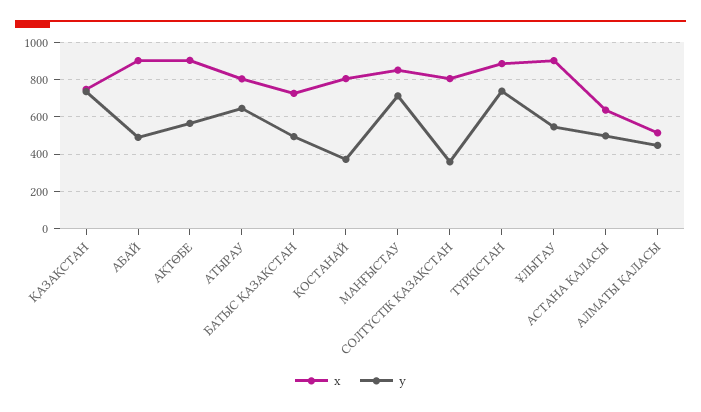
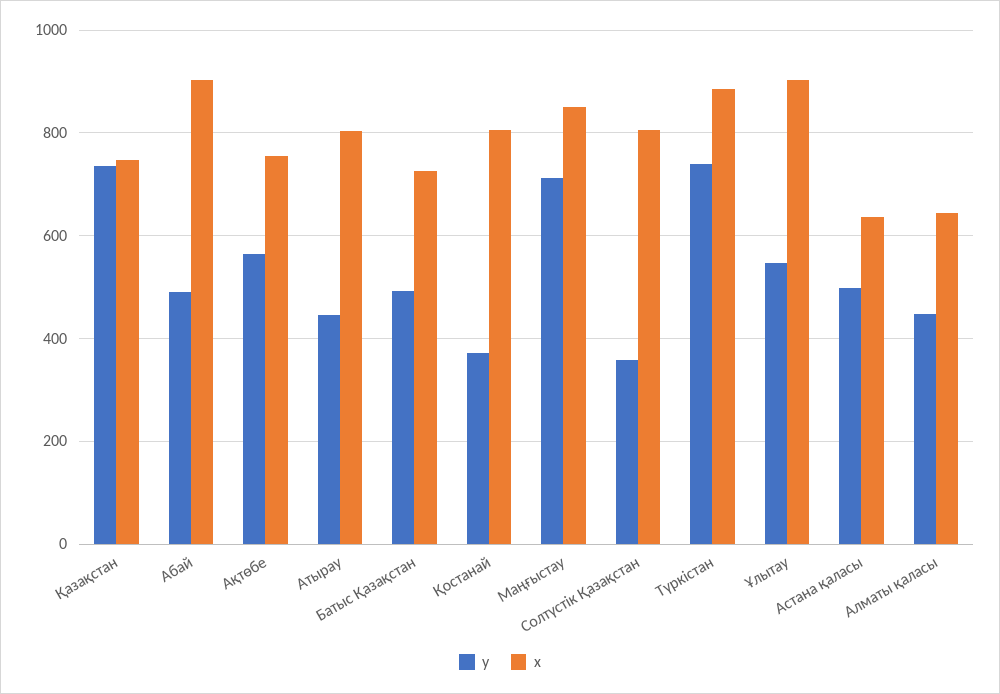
  {
    "x": {
      "ҚАЗАҚСТАН": 740,
      "АБАЙ": 900,
-     "АҚТӨБЕ": 900,
+     "АҚТӨБЕ": 760,
      "АТЫРАУ": 800,
      "БАТЫС ҚАЗАҚСТАН": 720,
      "ҚОСТАНАЙ": 800,
      "МАҢҒЫСТАУ": 860,
      "СОЛТҮСТІК ҚАЗАҚСТАН": 800,
      "ТҮРКІСТАН": 880,
      "ҰЛЫТАУ": 900,
      "АСТАНА ҚАЛАСЫ": 640,
-     "АЛМАТЫ ҚАЛАСЫ": 500
+     "АЛМАТЫ ҚАЛАСЫ": 640
    },
    "y": {
      "ҚАЗАҚСТАН": 740,
      "АБАЙ": 500,
      "АҚТӨБЕ": 560,
-     "АТЫРАУ": 650,
+     "АТЫРАУ": 440,
      "БАТЫС ҚАЗАҚСТАН": 500,
      "ҚОСТАНАЙ": 380,
      "МАҢҒЫСТАУ": 720,
      "СОЛТҮСТІК ҚАЗАҚСТАН": 360,
      "ТҮРКІСТАН": 740,
      "ҰЛЫТАУ": 540,
      "АСТАНА ҚАЛАСЫ": 500,
      "АЛМАТЫ ҚАЛАСЫ": 440
    }
  }

